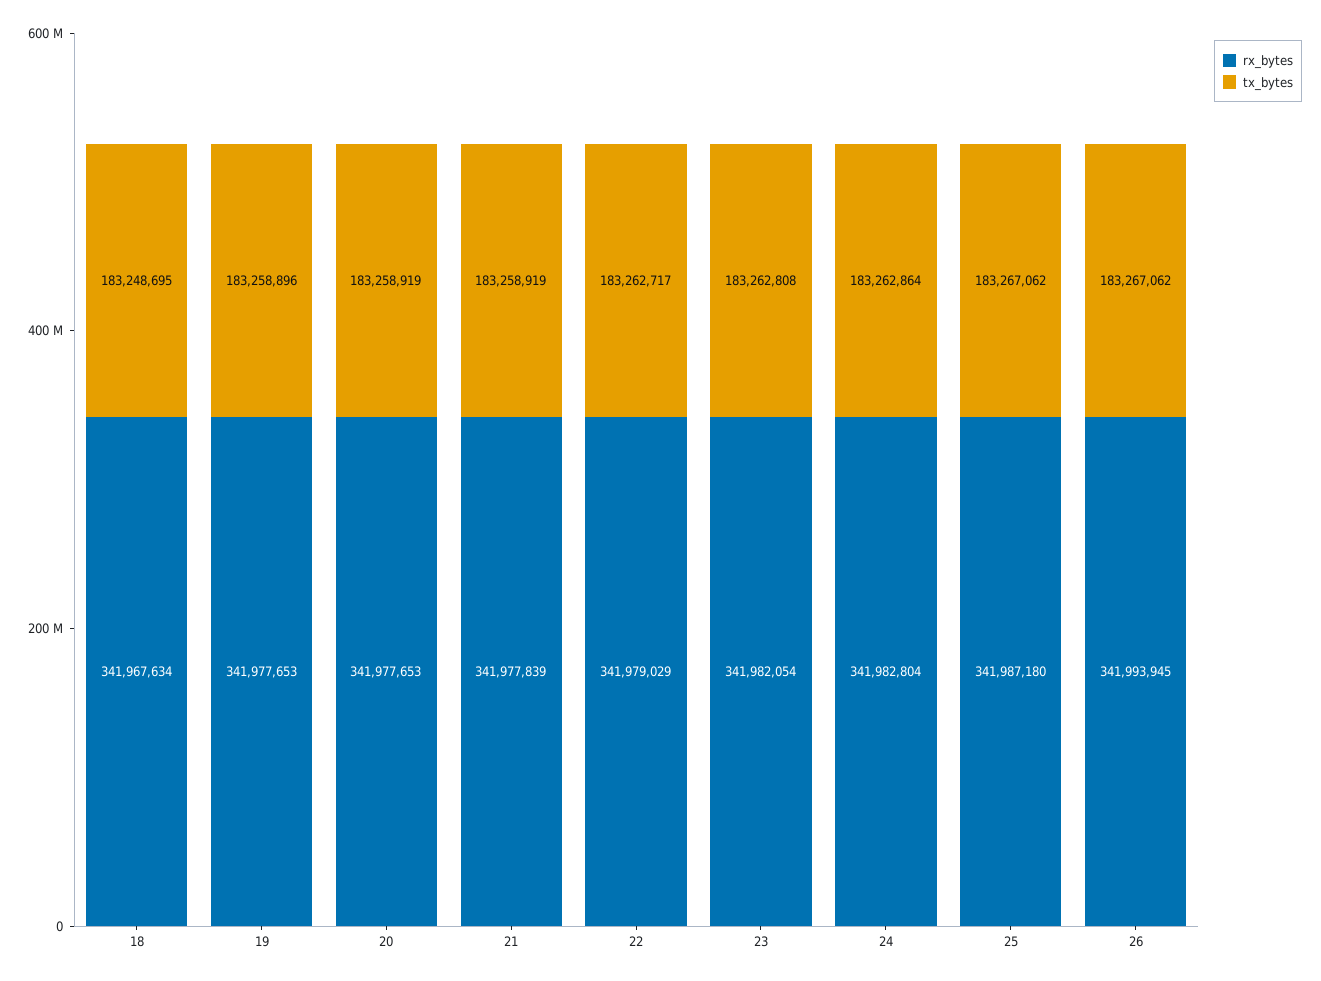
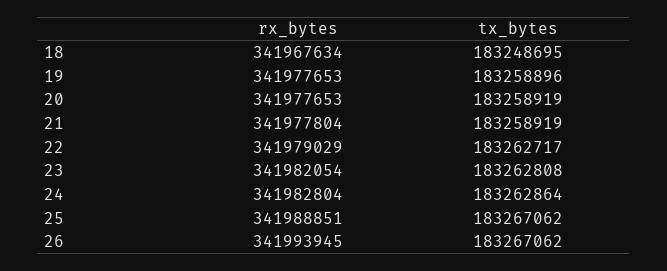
  {
    "rx_bytes": {
      "18": 341967634,
      "19": 341977653,
      "20": 341977653,
-     "21": 341977839,
+     "21": 341977804,
      "22": 341979029,
      "23": 341982054,
      "24": 341982804,
-     "25": 341987180,
+     "25": 341988851,
      "26": 341993945
    },
    "tx_bytes": {
      "18": 183248695,
      "19": 183258896,
      "20": 183258919,
      "21": 183258919,
      "22": 183262717,
      "23": 183262808,
      "24": 183262864,
      "25": 183267062,
      "26": 183267062
    }
  }

